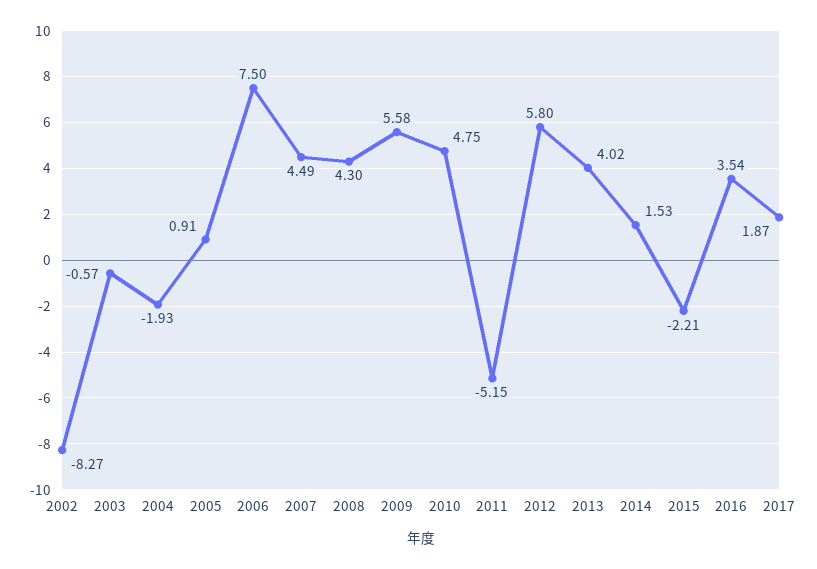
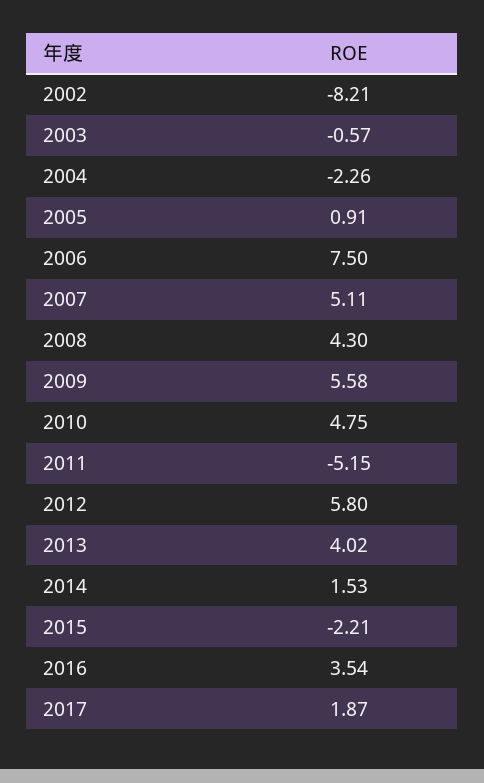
  {
-   "2002": -8.27,
+   "2002": -8.21,
    "2003": -0.57,
-   "2004": -1.93,
+   "2004": -2.26,
    "2005": 0.91,
    "2006": 7.5,
-   "2007": 4.49,
+   "2007": 5.11,
    "2008": 4.3,
    "2009": 5.58,
    "2010": 4.75,
    "2011": -5.15,
    "2012": 5.8,
    "2013": 4.02,
    "2014": 1.53,
    "2015": -2.21,
    "2016": 3.54,
    "2017": 1.87
  }

